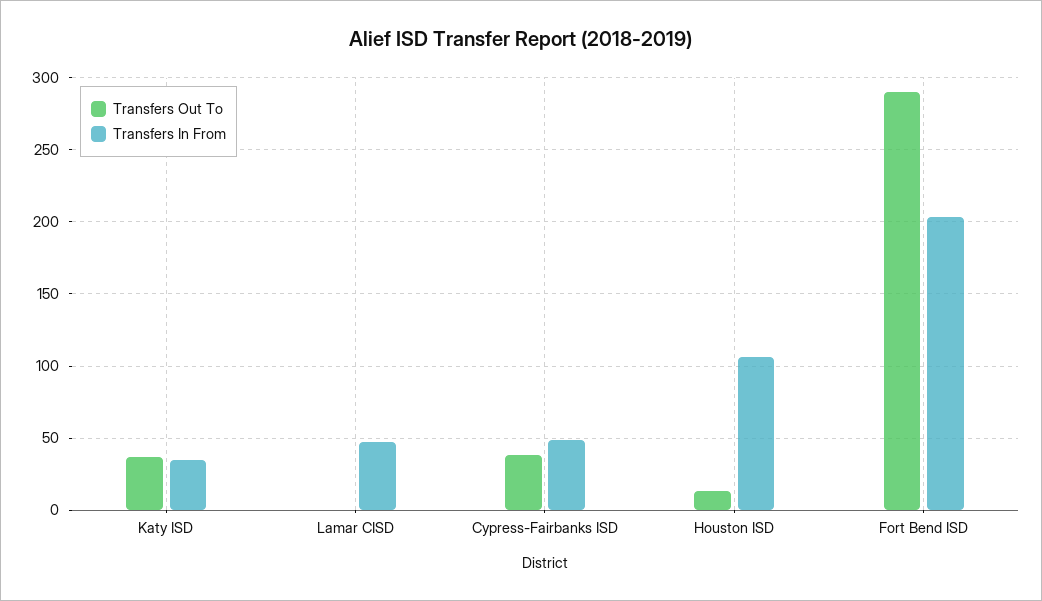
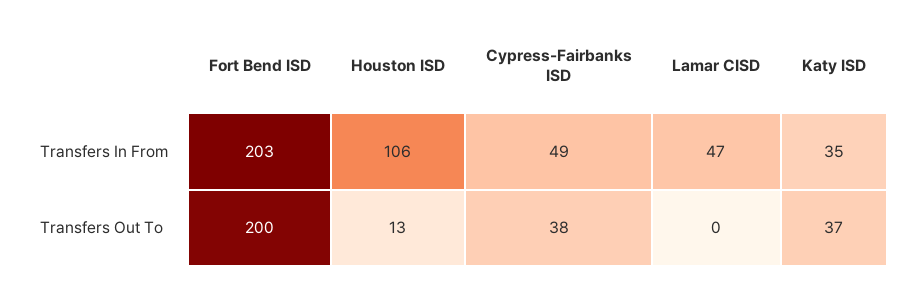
  {
    "Transfers Out To": {
      "Katy ISD": 37,
      "Lamar CISD": 0,
      "Cypress-Fairbanks ISD": 38,
      "Houston ISD": 13,
-     "Fort Bend ISD": 290
+     "Fort Bend ISD": 200
    },
    "Transfers In From": {
      "Katy ISD": 35,
      "Lamar CISD": 47,
      "Cypress-Fairbanks ISD": 49,
      "Houston ISD": 106,
      "Fort Bend ISD": 203
    }
  }

